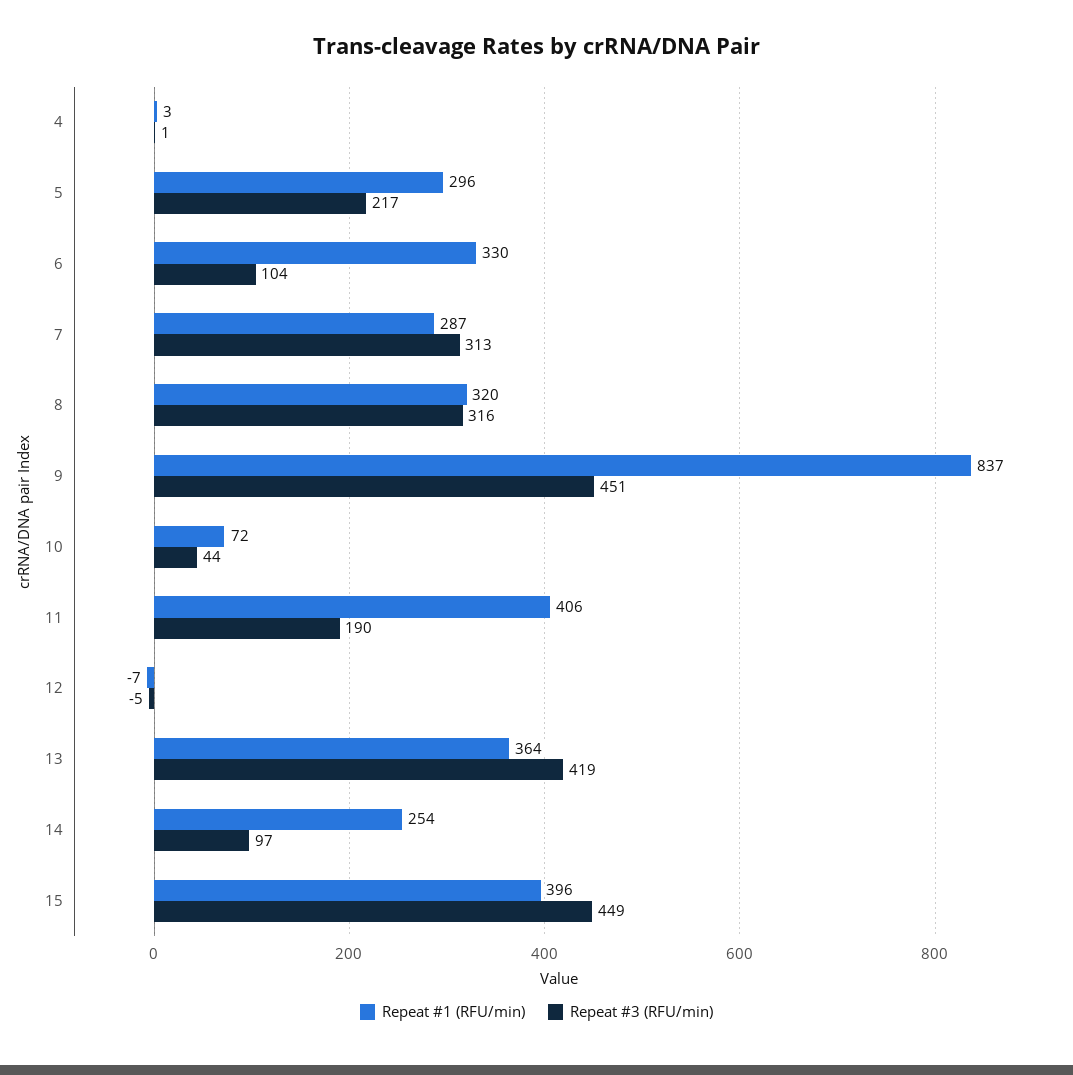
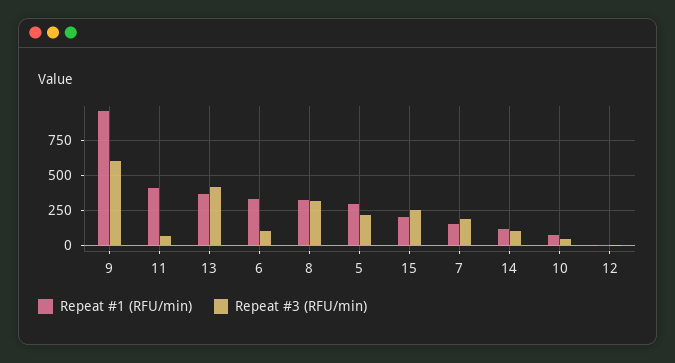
  {
    "Repeat #1 (RFU/min)": {
-     "4": 3,
      "5": 296,
      "6": 330,
-     "7": 287,
+     "7": 150,
      "8": 320,
-     "9": 837,
+     "9": 950,
      "10": 72,
      "11": 406,
      "12": -7,
      "13": 364,
-     "14": 254,
+     "14": 100,
-     "15": 396
+     "15": 200
    },
    "Repeat #3 (RFU/min)": {
-     "4": 1,
      "5": 217,
      "6": 104,
-     "7": 313,
+     "7": 200,
      "8": 316,
-     "9": 451,
+     "9": 600,
      "10": 44,
-     "11": 190,
+     "11": 50,
      "12": -5,
      "13": 419,
      "14": 97,
-     "15": 449
+     "15": 250
    }
  }

